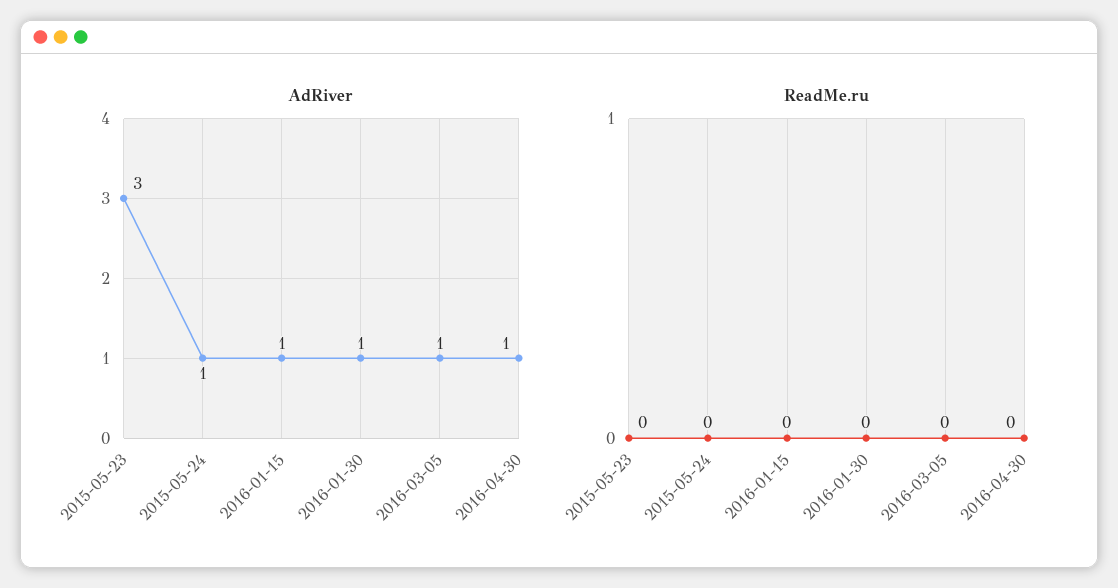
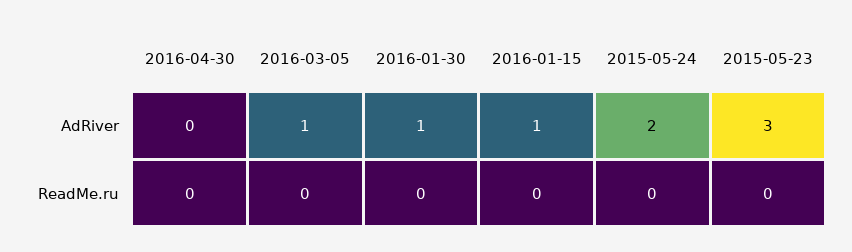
  {
    "AdRiver": {
      "2015-05-23": 3,
-     "2015-05-24": 1,
+     "2015-05-24": 2,
      "2016-01-15": 1,
      "2016-01-30": 1,
      "2016-03-05": 1,
-     "2016-04-30": 1
+     "2016-04-30": 0
    },
    "ReadMe.ru": {
      "2015-05-23": 0,
      "2015-05-24": 0,
      "2016-01-15": 0,
      "2016-01-30": 0,
      "2016-03-05": 0,
      "2016-04-30": 0
    }
  }

